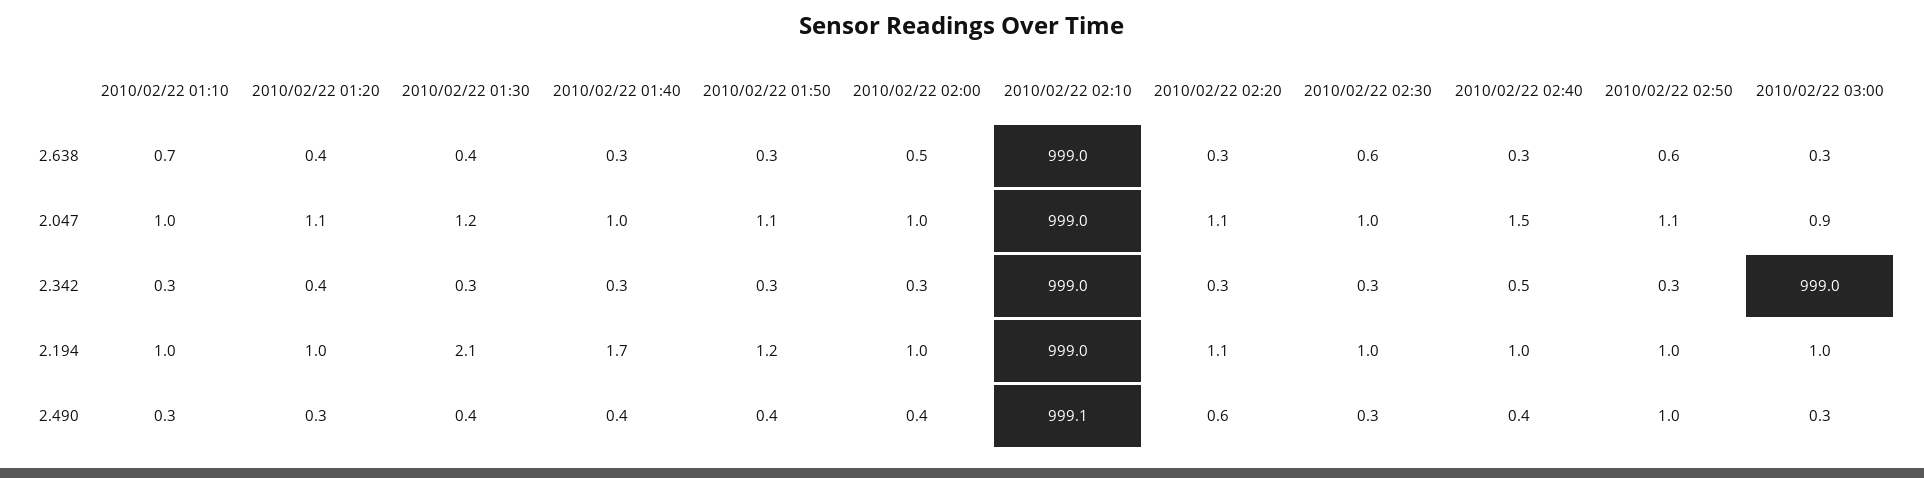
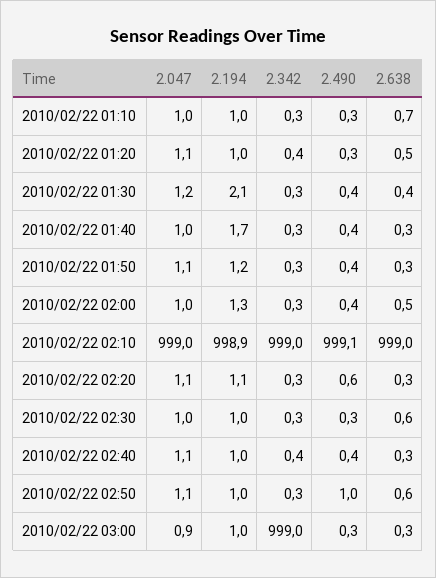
  {
    "2010/02/22 01:10": {
      "2.638": 0.7,
      "2.047": 1,
      "2.342": 0.3,
      "2.194": 1,
      "2.490": 0.3
    },
    "2010/02/22 01:20": {
-     "2.638": 0.4,
+     "2.638": 0.5,
      "2.047": 1.1,
      "2.342": 0.4,
      "2.194": 1,
      "2.490": 0.3
    },
    "2010/02/22 01:30": {
      "2.638": 0.4,
      "2.047": 1.2,
      "2.342": 0.3,
      "2.194": 2.1,
      "2.490": 0.4
    },
    "2010/02/22 01:40": {
      "2.638": 0.3,
      "2.047": 1,
      "2.342": 0.3,
      "2.194": 1.7,
      "2.490": 0.4
    },
    "2010/02/22 01:50": {
      "2.638": 0.3,
      "2.047": 1.1,
      "2.342": 0.3,
      "2.194": 1.2,
      "2.490": 0.4
    },
    "2010/02/22 02:00": {
      "2.638": 0.5,
      "2.047": 1,
      "2.342": 0.3,
-     "2.194": 1,
+     "2.194": 1.3,
      "2.490": 0.4
    },
    "2010/02/22 02:10": {
      "2.638": 999,
      "2.047": 999,
      "2.342": 999,
-     "2.194": 999,
+     "2.194": 998.9,
      "2.490": 999.1
    },
    "2010/02/22 02:20": {
      "2.638": 0.3,
      "2.047": 1.1,
      "2.342": 0.3,
      "2.194": 1.1,
      "2.490": 0.6
    },
    "2010/02/22 02:30": {
      "2.638": 0.6,
      "2.047": 1,
      "2.342": 0.3,
      "2.194": 1,
      "2.490": 0.3
    },
    "2010/02/22 02:40": {
      "2.638": 0.3,
-     "2.047": 1.5,
+     "2.047": 1.1,
-     "2.342": 0.5,
+     "2.342": 0.4,
      "2.194": 1,
      "2.490": 0.4
    },
    "2010/02/22 02:50": {
      "2.638": 0.6,
      "2.047": 1.1,
      "2.342": 0.3,
      "2.194": 1,
      "2.490": 1
    },
    "2010/02/22 03:00": {
      "2.638": 0.3,
      "2.047": 0.9,
      "2.342": 999,
      "2.194": 1,
      "2.490": 0.3
    }
  }

